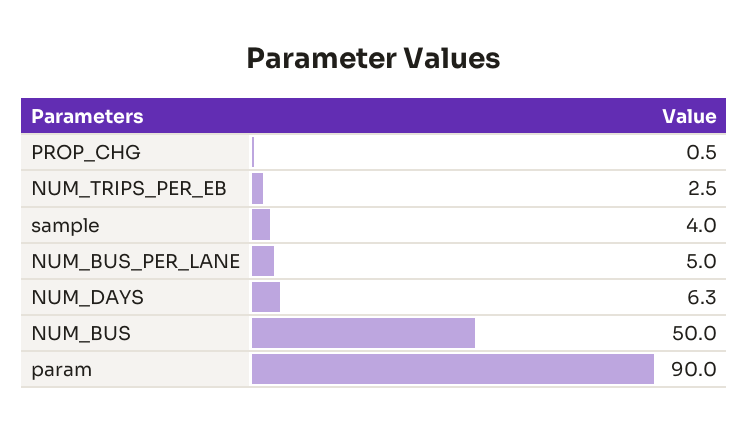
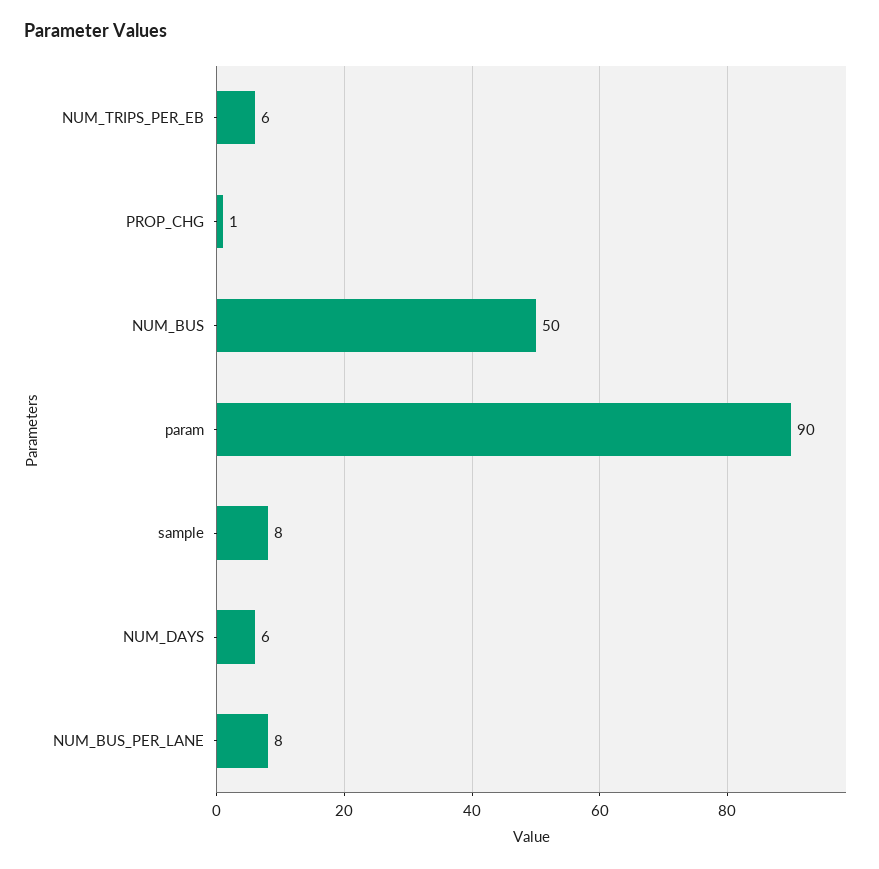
  {
    "PROP_CHG": 0.5,
-   "NUM_TRIPS_PER_EB": 2.5,
+   "NUM_TRIPS_PER_EB": 6,
-   "sample": 4,
+   "sample": 8,
-   "NUM_BUS_PER_LANE": 5,
+   "NUM_BUS_PER_LANE": 8,
    "NUM_DAYS": 6.3,
    "NUM_BUS": 50,
    "param": 90
  }

